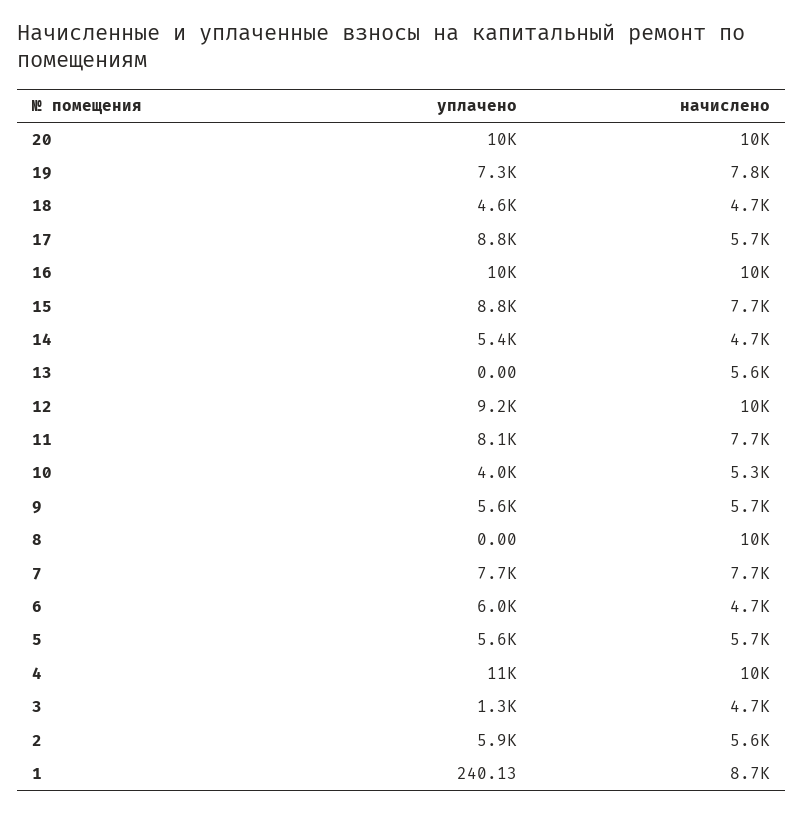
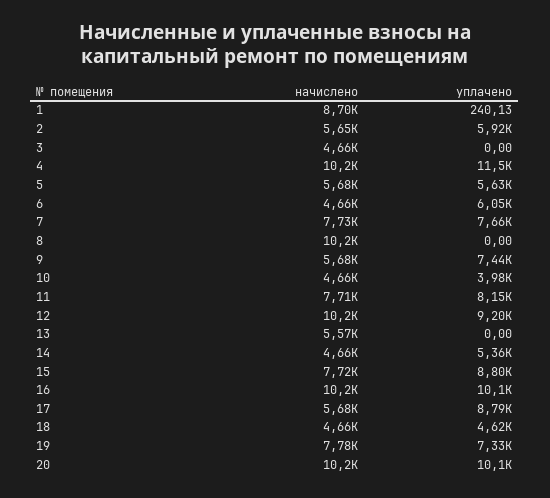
  {
    "уплачено": {
      "20": 10100,
      "19": 7330,
      "18": 4620,
      "17": 8790,
      "16": 10100,
      "15": 8800,
      "14": 5360,
      "13": 0,
      "12": 9200,
      "11": 8150,
      "10": 3980,
-     "9": 5600,
+     "9": 7440,
      "8": 0,
      "7": 7660,
      "6": 6050,
      "5": 5630,
      "4": 11500,
-     "3": 1300,
+     "3": 0,
      "2": 5920,
      "1": 240.13
    },
    "начислено": {
      "20": 10200,
      "19": 7780,
      "18": 4660,
      "17": 5680,
      "16": 10200,
      "15": 7720,
      "14": 4660,
      "13": 5570,
      "12": 10200,
      "11": 7710,
-     "10": 5300,
+     "10": 4660,
      "9": 5680,
      "8": 10200,
      "7": 7730,
      "6": 4660,
      "5": 5680,
      "4": 10200,
      "3": 4660,
      "2": 5650,
      "1": 8700
    }
  }

